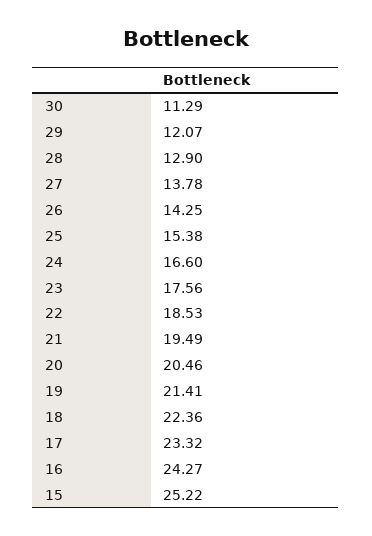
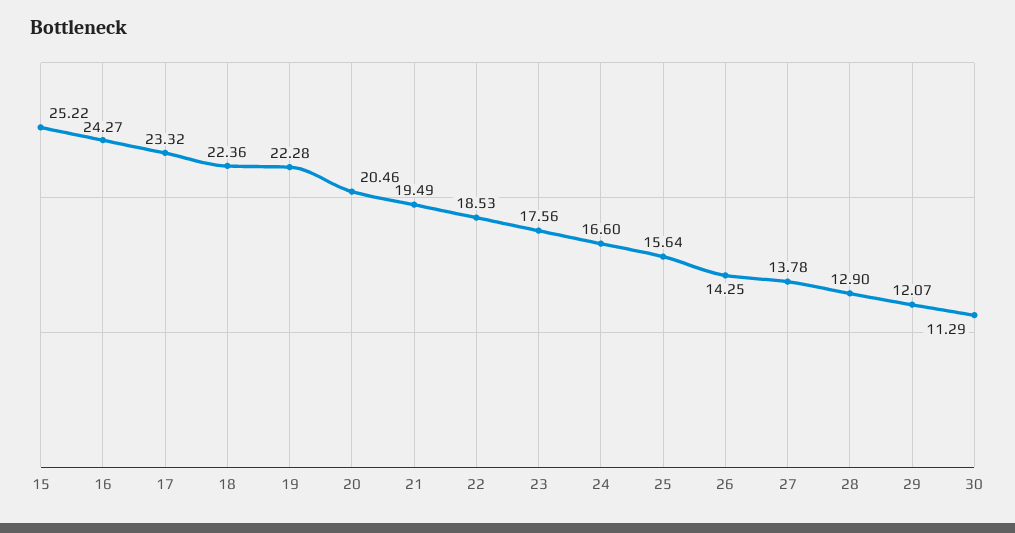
  {
    "30": 11.29,
    "29": 12.07,
    "28": 12.9,
    "27": 13.78,
    "26": 14.25,
-   "25": 15.38,
+   "25": 15.64,
    "24": 16.6,
    "23": 17.56,
    "22": 18.53,
    "21": 19.49,
    "20": 20.46,
-   "19": 21.41,
+   "19": 22.28,
    "18": 22.36,
    "17": 23.32,
    "16": 24.27,
    "15": 25.22
  }

